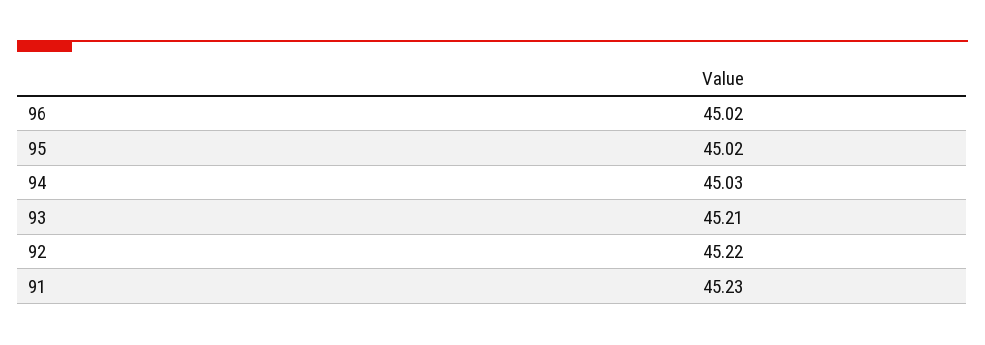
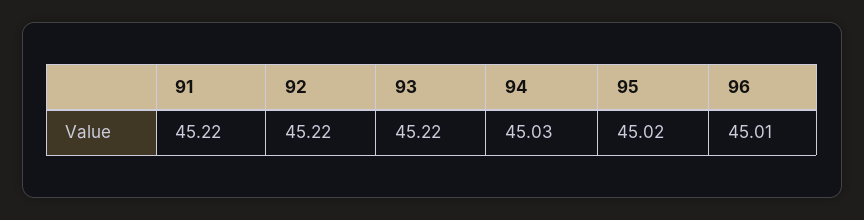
  {
-   "96": 45.02,
+   "96": 45.01,
    "95": 45.02,
    "94": 45.03,
-   "93": 45.21,
+   "93": 45.22,
    "92": 45.22,
-   "91": 45.23
+   "91": 45.22
  }

